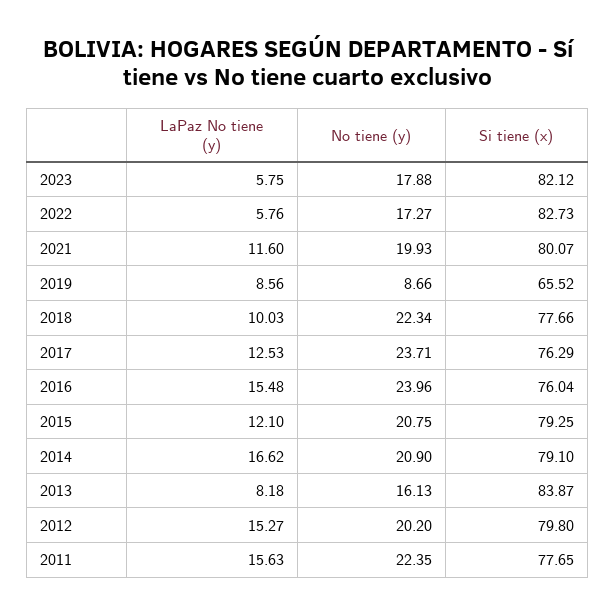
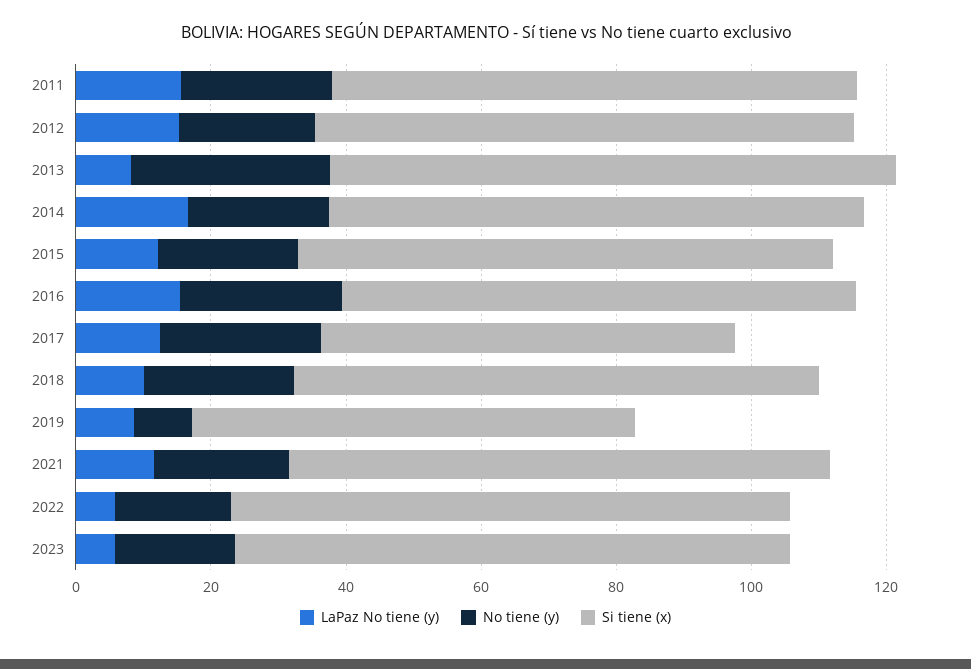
  {
    "LaPaz No tiene (y)": {
      "2023": 5.75,
      "2022": 5.76,
      "2021": 11.6,
      "2019": 8.56,
      "2018": 10.03,
      "2017": 12.53,
      "2016": 15.48,
      "2015": 12.1,
      "2014": 16.62,
      "2013": 8.18,
      "2012": 15.27,
      "2011": 15.63
    },
    "No tiene (y)": {
      "2023": 17.88,
      "2022": 17.27,
      "2021": 19.93,
      "2019": 8.66,
      "2018": 22.34,
      "2017": 23.71,
      "2016": 23.96,
      "2015": 20.75,
      "2014": 20.9,
-     "2013": 16.13,
+     "2013": 30,
      "2012": 20.2,
      "2011": 22.35
    },
    "Si tiene (x)": {
      "2023": 82.12,
      "2022": 82.73,
      "2021": 80.07,
      "2019": 65.52,
      "2018": 77.66,
-     "2017": 76.29,
+     "2017": 60,
      "2016": 76.04,
      "2015": 79.25,
      "2014": 79.1,
      "2013": 83.87,
      "2012": 79.8,
      "2011": 77.65
    }
  }

